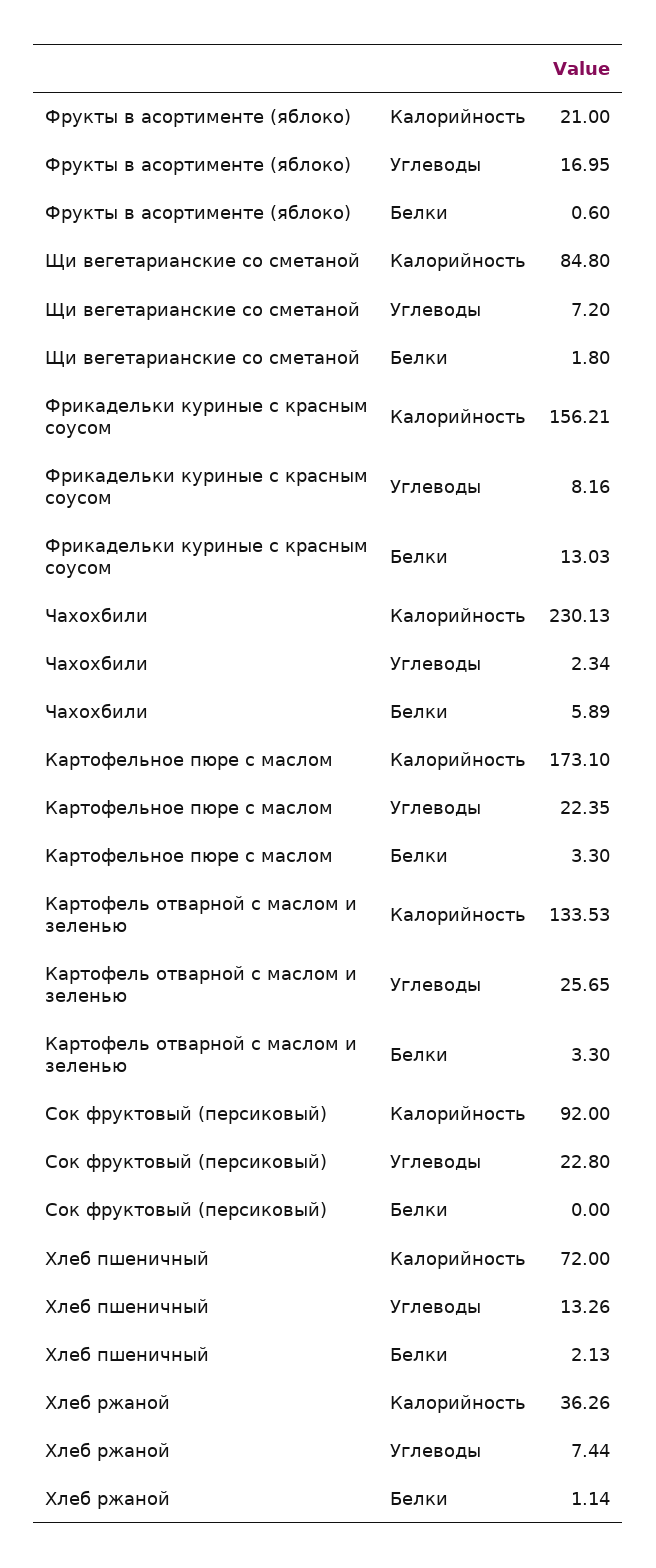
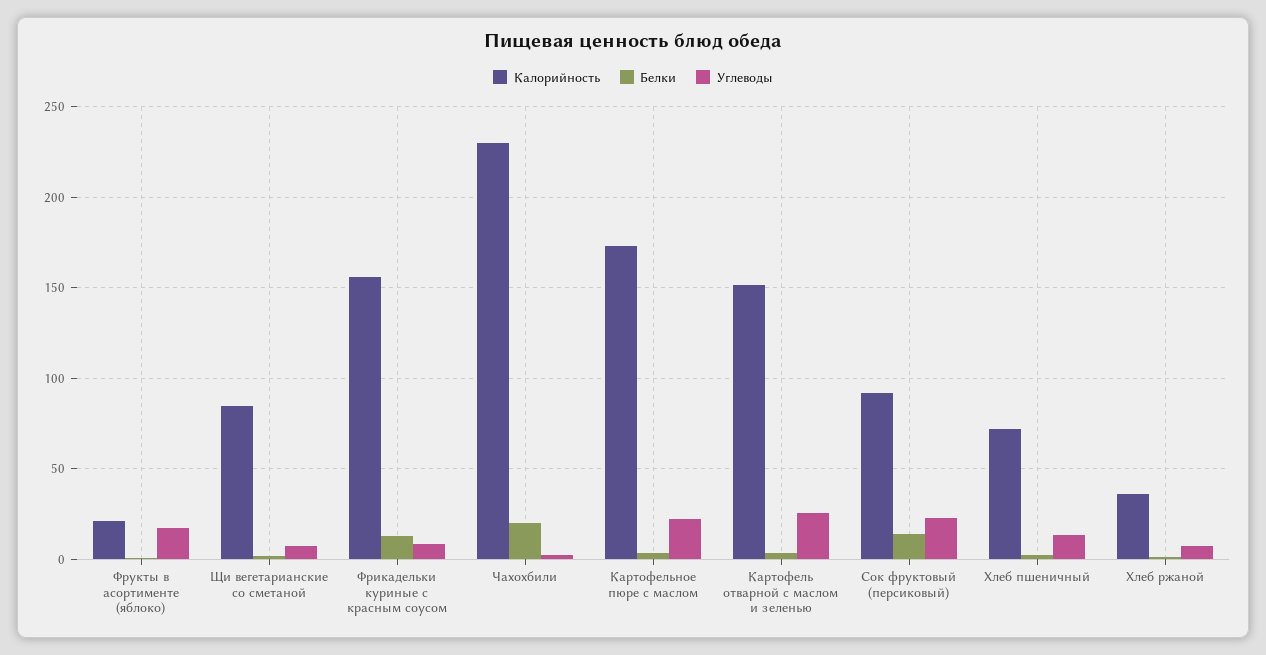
  {
    "Калорийность": {
      "Фрукты в асортименте (яблоко)": 21,
      "Щи вегетарианские со сметаной": 84.8,
      "Фрикадельки куриные с красным соусом": 156.21,
      "Чахохбили": 230.13,
      "Картофельное пюре с маслом": 173.1,
-     "Картофель отварной с маслом и зеленью": 133.53,
+     "Картофель отварной с маслом и зеленью": 150,
      "Сок фруктовый (персиковый)": 92,
      "Хлеб пшеничный": 72,
      "Хлеб ржаной": 36.26
    },
    "Углеводы": {
      "Фрукты в асортименте (яблоко)": 16.95,
      "Щи вегетарианские со сметаной": 7.2,
      "Фрикадельки куриные с красным соусом": 8.16,
      "Чахохбили": 2.34,
      "Картофельное пюре с маслом": 22.35,
      "Картофель отварной с маслом и зеленью": 25.65,
      "Сок фруктовый (персиковый)": 22.8,
      "Хлеб пшеничный": 13.26,
      "Хлеб ржаной": 7.44
    },
    "Белки": {
      "Фрукты в асортименте (яблоко)": 0.6,
      "Щи вегетарианские со сметаной": 1.8,
      "Фрикадельки куриные с красным соусом": 13.03,
-     "Чахохбили": 5.89,
+     "Чахохбили": 20,
      "Картофельное пюре с маслом": 3.3,
      "Картофель отварной с маслом и зеленью": 3.3,
-     "Сок фруктовый (персиковый)": 0,
+     "Сок фруктовый (персиковый)": 15,
      "Хлеб пшеничный": 2.13,
      "Хлеб ржаной": 1.14
    }
  }

